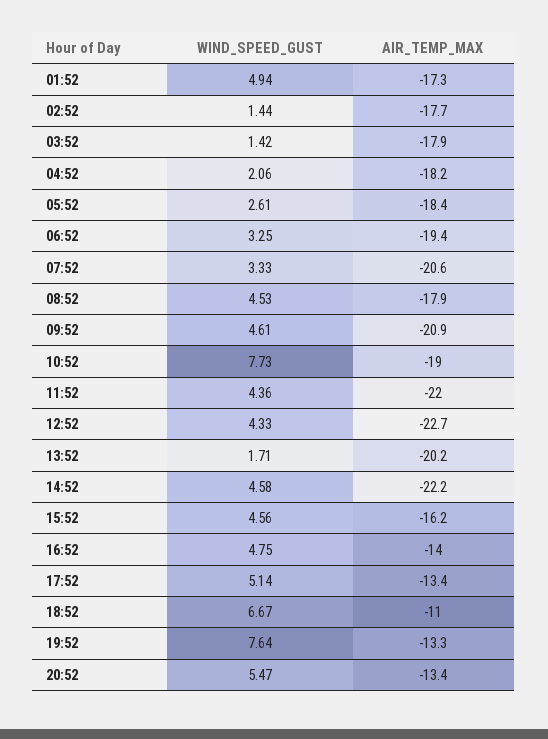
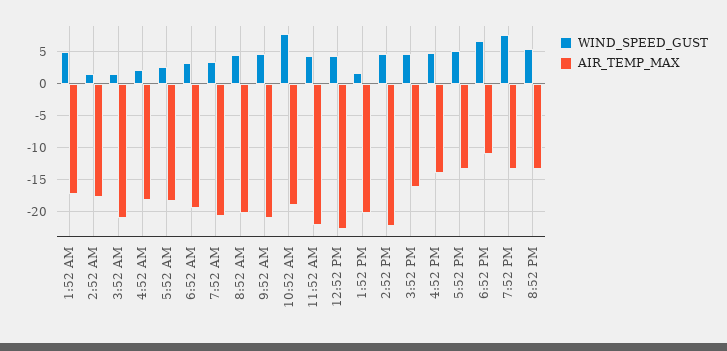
  {
    "WIND_SPEED_GUST": {
      "01:52": 4.94,
      "02:52": 1.44,
      "03:52": 1.42,
      "04:52": 2.06,
      "05:52": 2.61,
      "06:52": 3.25,
      "07:52": 3.33,
      "08:52": 4.53,
      "09:52": 4.61,
      "10:52": 7.73,
      "11:52": 4.36,
      "12:52": 4.33,
      "13:52": 1.71,
      "14:52": 4.58,
      "15:52": 4.56,
      "16:52": 4.75,
      "17:52": 5.14,
      "18:52": 6.67,
      "19:52": 7.64,
      "20:52": 5.47
    },
    "AIR_TEMP_MAX": {
      "01:52": -17.3,
      "02:52": -17.7,
-     "03:52": -17.9,
+     "03:52": -21,
      "04:52": -18.2,
      "05:52": -18.4,
      "06:52": -19.4,
      "07:52": -20.6,
-     "08:52": -17.9,
+     "08:52": -20,
      "09:52": -20.9,
      "10:52": -19,
      "11:52": -22,
      "12:52": -22.7,
      "13:52": -20.2,
      "14:52": -22.2,
      "15:52": -16.2,
      "16:52": -14,
      "17:52": -13.4,
      "18:52": -11,
      "19:52": -13.3,
      "20:52": -13.4
    }
  }

